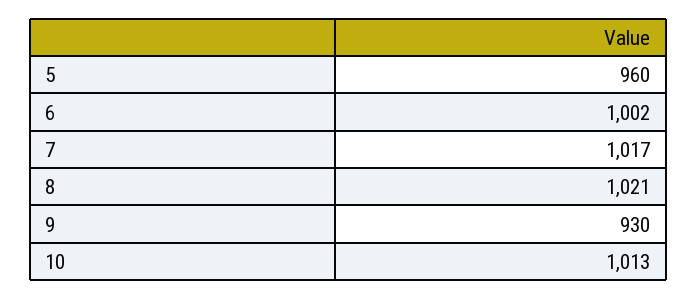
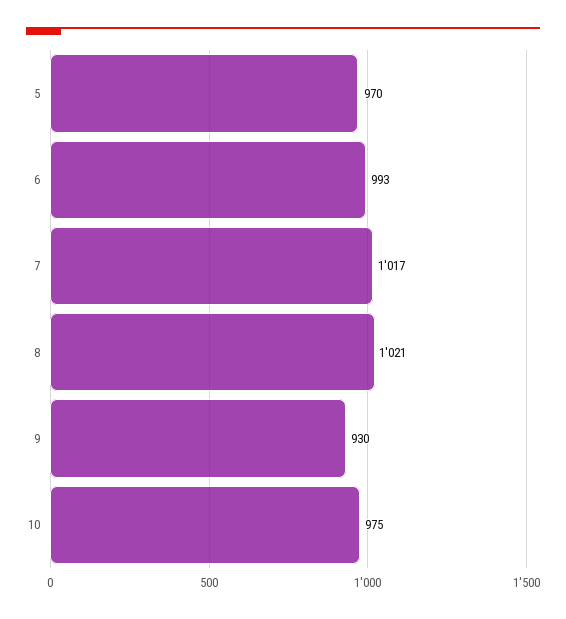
  {
-   "5": 960,
+   "5": 970,
-   "6": 1002,
+   "6": 993,
    "7": 1017,
    "8": 1021,
    "9": 930,
-   "10": 1013
+   "10": 975
  }

